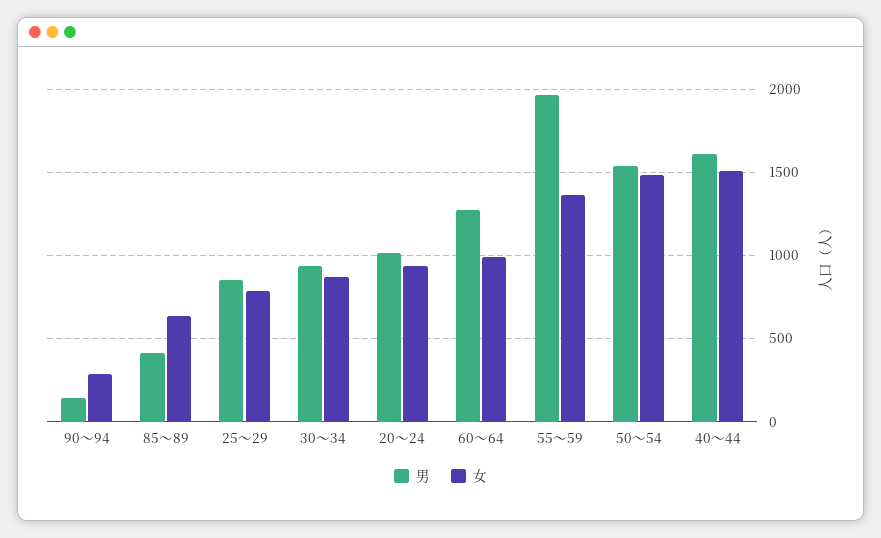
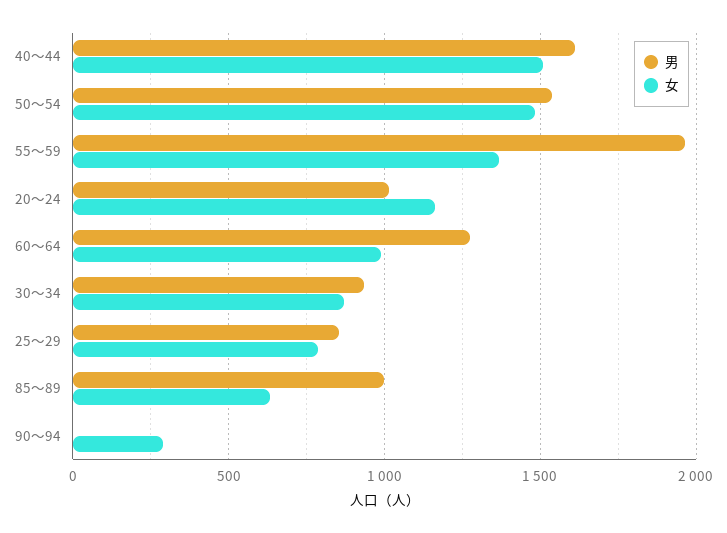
  {
    "男": {
-     "90～94": 150,
+     "90～94": 0,
-     "85～89": 400,
+     "85～89": 1000,
      "25～29": 850,
      "30～34": 950,
      "20～24": 1000,
      "60～64": 1300,
      "55～59": 1950,
      "50～54": 1550,
      "40～44": 1600
    },
    "女": {
      "90～94": 300,
      "85～89": 650,
      "25～29": 800,
      "30～34": 850,
-     "20～24": 950,
+     "20～24": 1150,
      "60～64": 1000,
      "55～59": 1350,
      "50～54": 1500,
      "40～44": 1500
    }
  }

